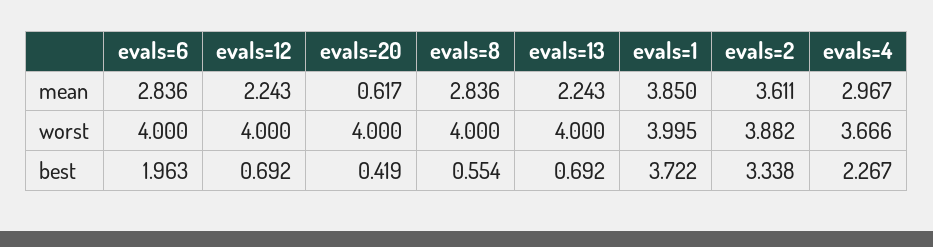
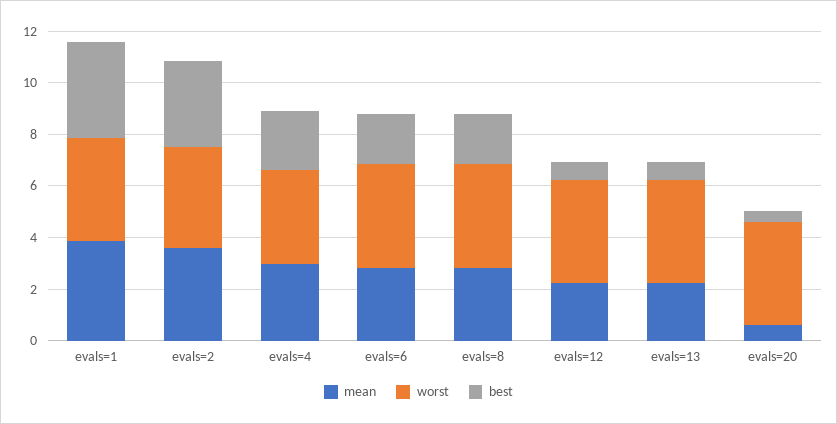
  {
    "mean": {
      "evals=6": 2.836,
      "evals=12": 2.243,
      "evals=20": 0.617,
      "evals=8": 2.836,
      "evals=13": 2.243,
      "evals=1": 3.85,
      "evals=2": 3.611,
      "evals=4": 2.967
    },
    "worst": {
      "evals=6": 4,
      "evals=12": 4,
      "evals=20": 4,
      "evals=8": 4,
      "evals=13": 4,
      "evals=1": 3.995,
      "evals=2": 3.882,
      "evals=4": 3.666
    },
    "best": {
      "evals=6": 1.963,
      "evals=12": 0.692,
      "evals=20": 0.419,
-     "evals=8": 0.554,
+     "evals=8": 2,
      "evals=13": 0.692,
      "evals=1": 3.722,
      "evals=2": 3.338,
      "evals=4": 2.267
    }
  }

